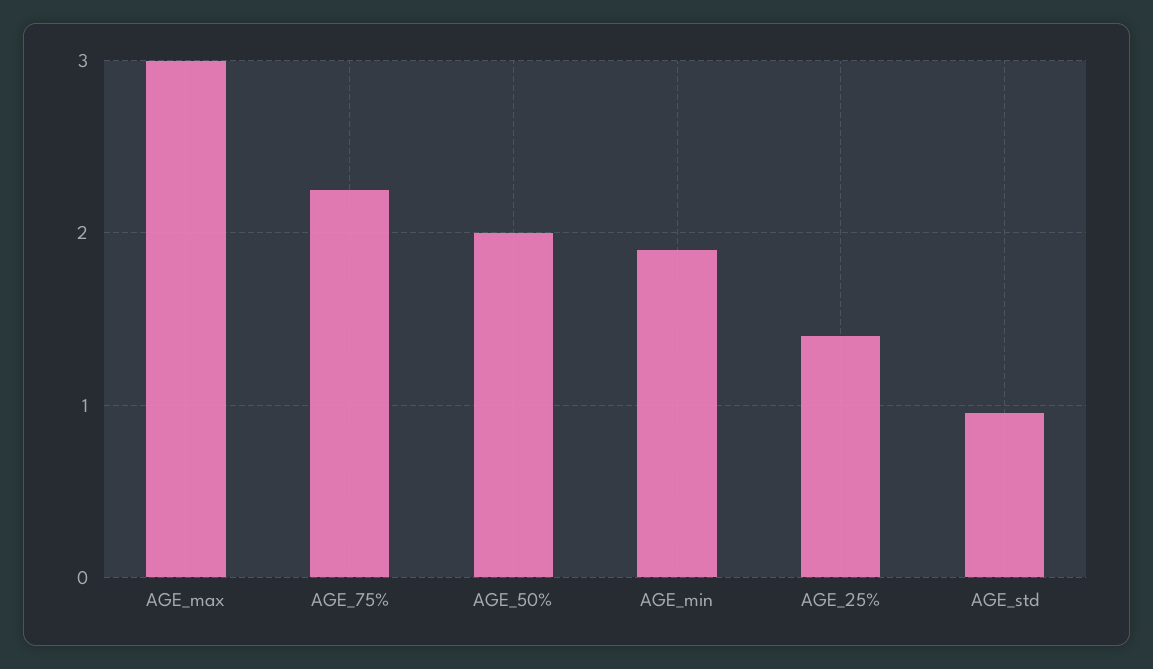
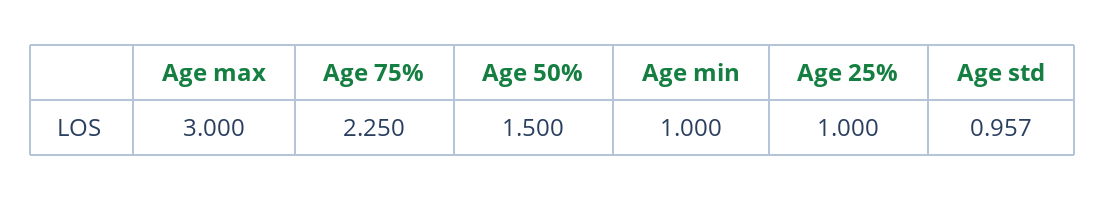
  {
    "AGE_max": 3,
    "AGE_75%": 2.25,
-   "AGE_50%": 2,
+   "AGE_50%": 1.5,
-   "AGE_min": 1.9,
+   "AGE_min": 1,
-   "AGE_25%": 1.4,
+   "AGE_25%": 1,
    "AGE_std": 0.957
  }

